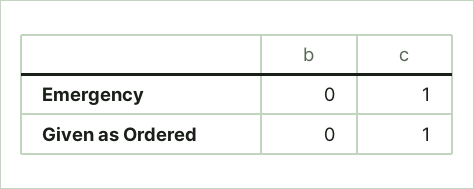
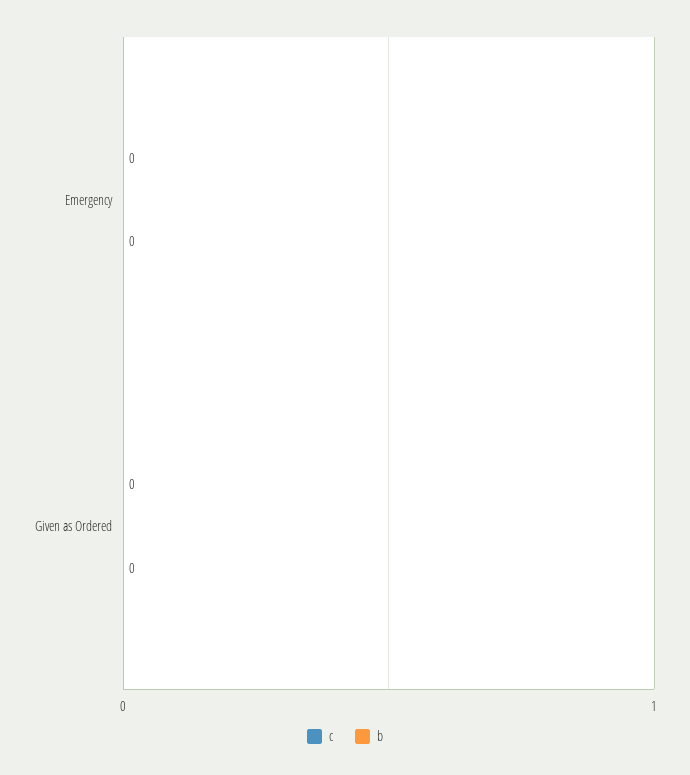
  {
    "b": {
      "Emergency": 0,
      "Given as Ordered": 0
    },
    "c": {
-     "Emergency": 1,
+     "Emergency": 0,
-     "Given as Ordered": 1
+     "Given as Ordered": 0
    }
  }

